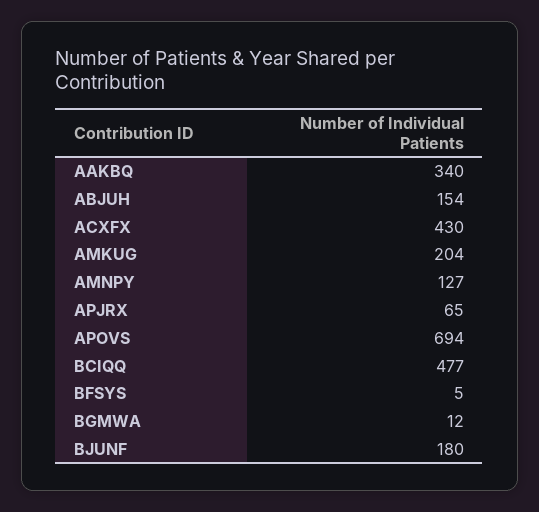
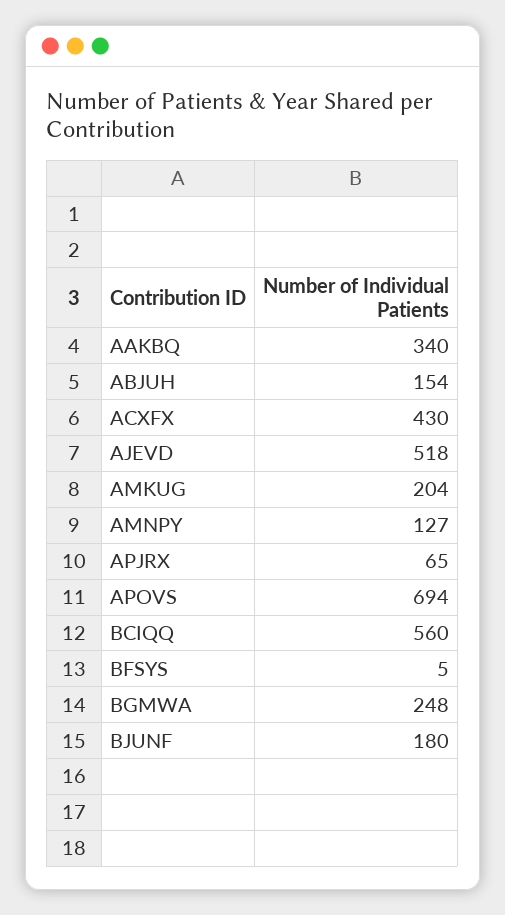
  {
    "AAKBQ": 340,
    "ABJUH": 154,
    "ACXFX": 430,
    "AMKUG": 204,
    "AMNPY": 127,
    "APJRX": 65,
    "APOVS": 694,
-   "BCIQQ": 477,
+   "BCIQQ": 560,
    "BFSYS": 5,
-   "BGMWA": 12,
+   "BGMWA": 248,
-   "BJUNF": 180
+   "BJUNF": 180,
+   "AJEVD": 518
  }

